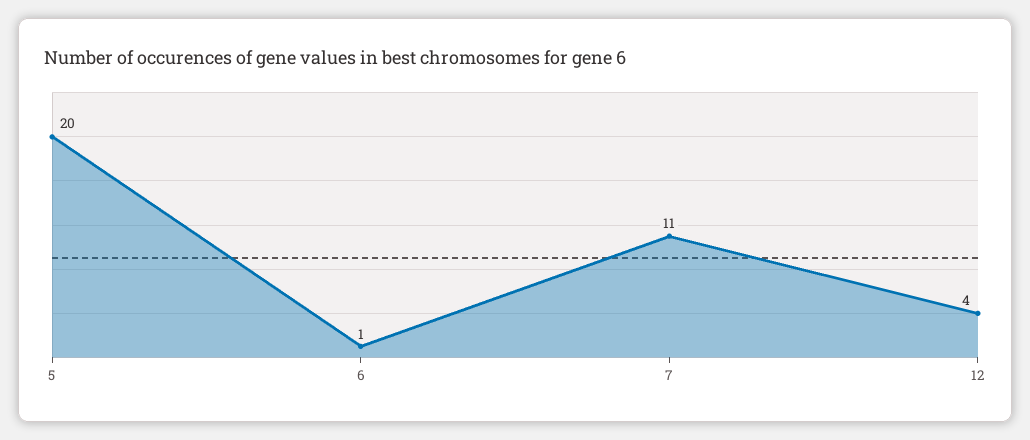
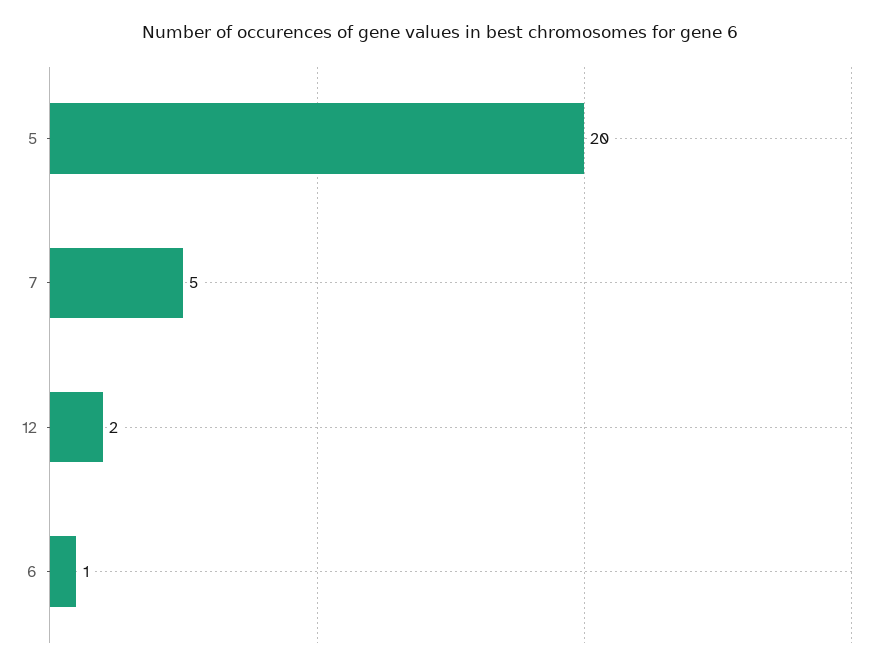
  {
    "5": 20,
    "6": 1,
-   "7": 11,
+   "7": 5,
-   "12": 4
+   "12": 2
  }

